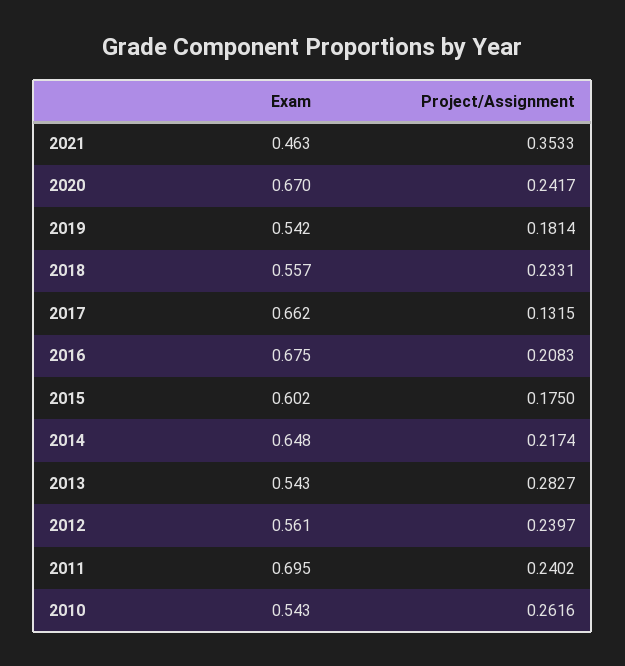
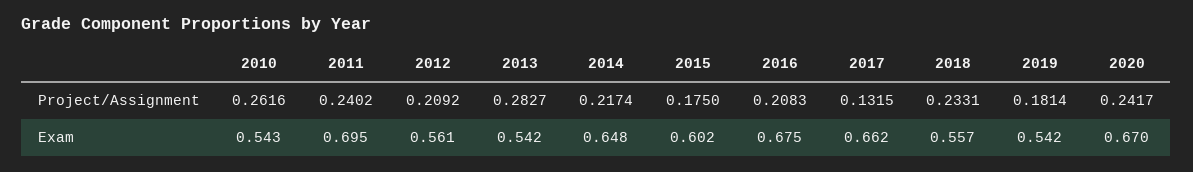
  {
    "Exam": {
-     "2021": 0.463,
      "2020": 0.67,
      "2019": 0.542,
      "2018": 0.557,
      "2017": 0.662,
      "2016": 0.675,
      "2015": 0.602,
      "2014": 0.648,
-     "2013": 0.543,
+     "2013": 0.542,
      "2012": 0.561,
      "2011": 0.695,
      "2010": 0.543
    },
    "Project/Assignment": {
-     "2021": 0.3533,
      "2020": 0.2417,
      "2019": 0.1814,
      "2018": 0.2331,
      "2017": 0.1315,
      "2016": 0.2083,
      "2015": 0.175,
      "2014": 0.2174,
      "2013": 0.2827,
-     "2012": 0.2397,
+     "2012": 0.2092,
      "2011": 0.2402,
      "2010": 0.2616
    }
  }

